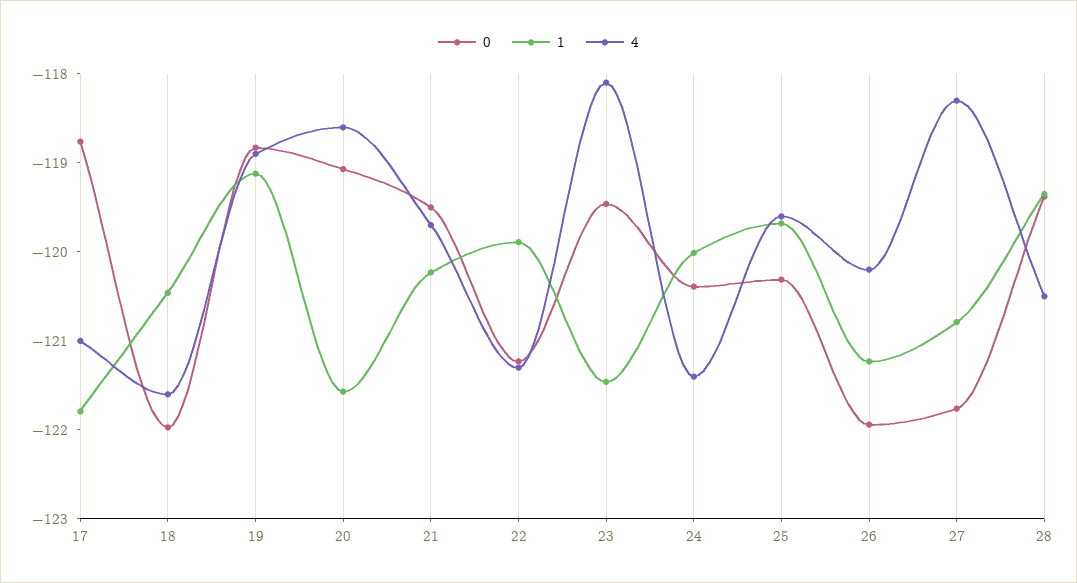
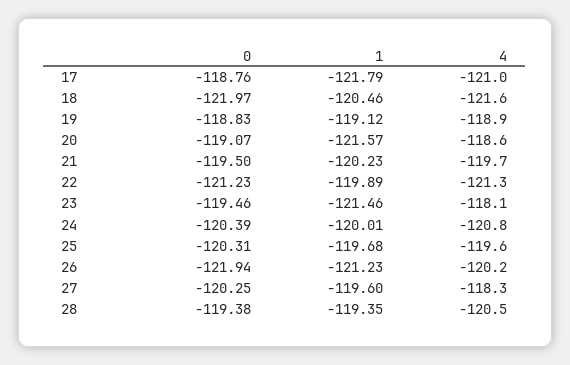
  {
    "0": {
      "17": -118.76,
      "18": -121.97,
      "19": -118.83,
      "20": -119.07,
      "21": -119.5,
      "22": -121.23,
      "23": -119.46,
      "24": -120.39,
      "25": -120.31,
      "26": -121.94,
-     "27": -121.8,
+     "27": -120.25,
      "28": -119.38
    },
    "1": {
      "17": -121.79,
      "18": -120.46,
      "19": -119.12,
      "20": -121.57,
      "21": -120.23,
      "22": -119.89,
      "23": -121.46,
      "24": -120.01,
      "25": -119.68,
      "26": -121.23,
-     "27": -120.8,
+     "27": -119.6,
      "28": -119.35
    },
    "4": {
      "17": -121,
      "18": -121.6,
      "19": -118.9,
      "20": -118.6,
      "21": -119.7,
      "22": -121.3,
      "23": -118.1,
-     "24": -121.4,
+     "24": -120.8,
      "25": -119.6,
      "26": -120.2,
      "27": -118.3,
      "28": -120.5
    }
  }

